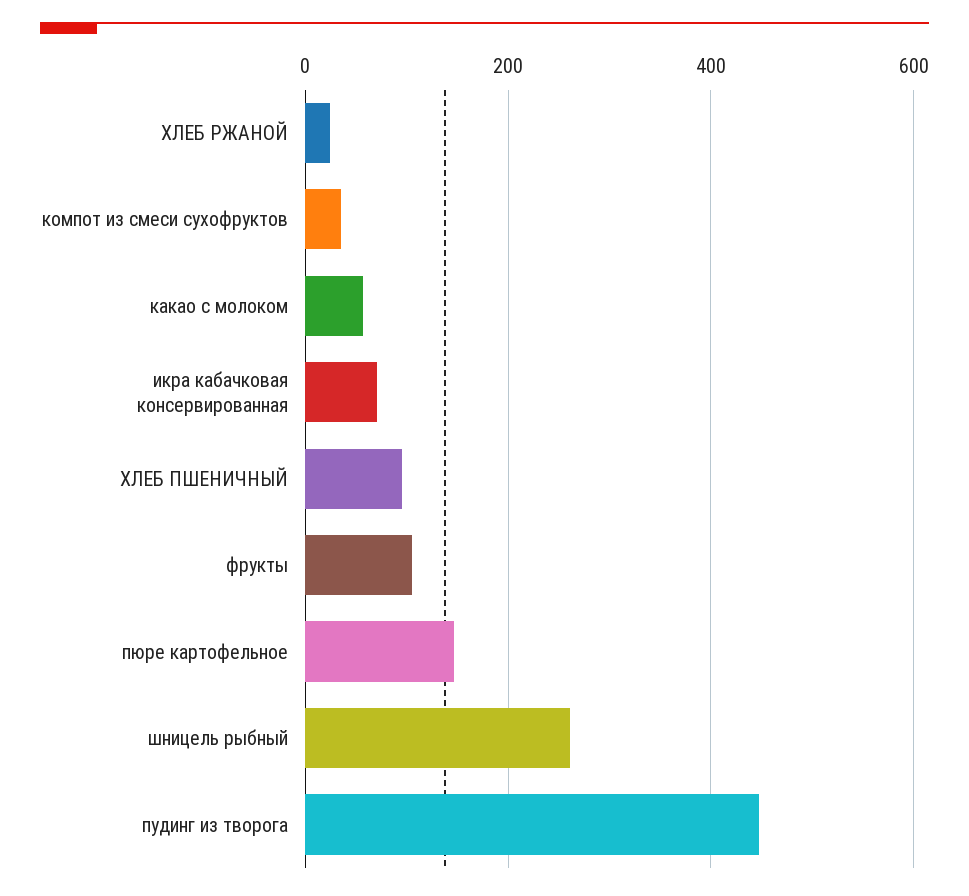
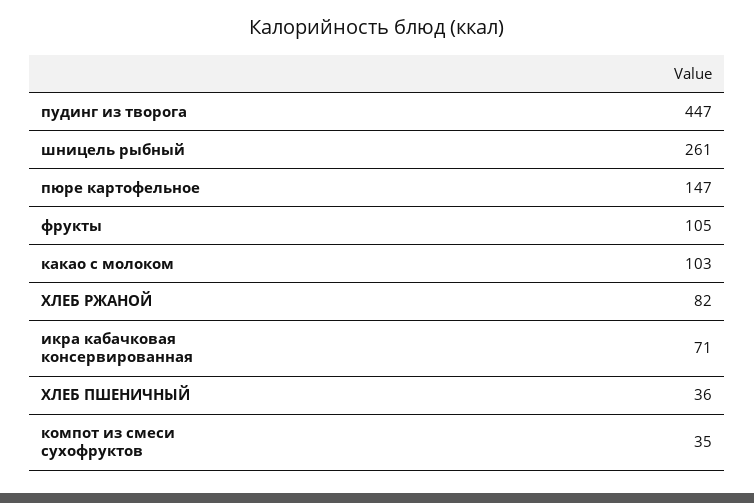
  {
-   "ХЛЕБ РЖАНОЙ": 20,
+   "ХЛЕБ РЖАНОЙ": 82,
    "компот из смеси сухофруктов": 35,
-   "какао с молоком": 60,
+   "какао с молоком": 103,
    "икра кабачковая консервированная": 71,
-   "ХЛЕБ ПШЕНИЧНЫЙ": 100,
+   "ХЛЕБ ПШЕНИЧНЫЙ": 36,
    "фрукты": 105,
    "пюре картофельное": 147,
    "шницель рыбный": 261,
    "пудинг из творога": 447
  }

